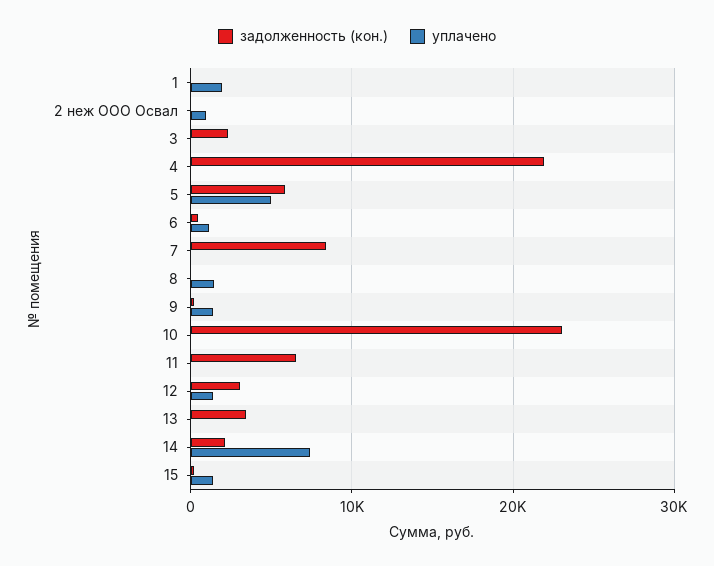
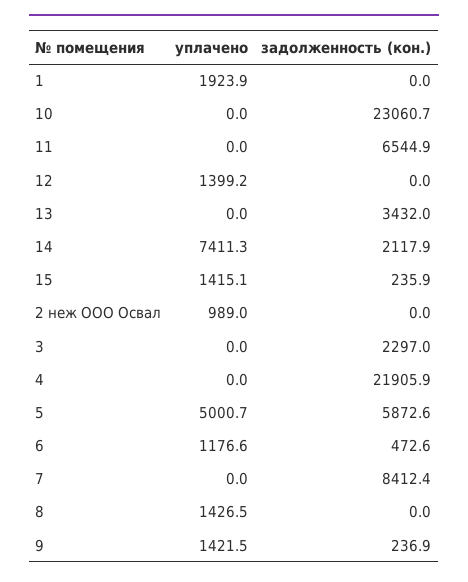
  {
    "задолженность (кон.)": {
      "1": 0,
      "2 неж ООО Освал": 0,
      "3": 2297,
      "4": 21905.9,
      "5": 5872.6,
      "6": 472.6,
      "7": 8412.4,
      "8": 0,
      "9": 236.9,
      "10": 23060.7,
      "11": 6544.9,
-     "12": 3000,
+     "12": 0,
      "13": 3432,
      "14": 2117.9,
      "15": 235.9
    },
    "уплачено": {
      "1": 1923.9,
      "2 неж ООО Освал": 989,
      "3": 0,
      "4": 0,
      "5": 5000.7,
      "6": 1176.6,
      "7": 0,
      "8": 1426.5,
      "9": 1421.5,
      "10": 0,
      "11": 0,
      "12": 1399.2,
      "13": 0,
      "14": 7411.3,
      "15": 1415.1
    }
  }

